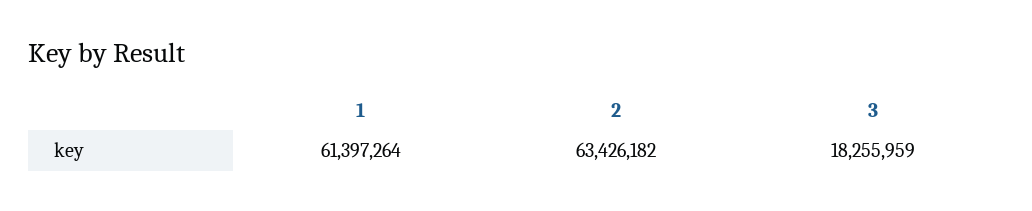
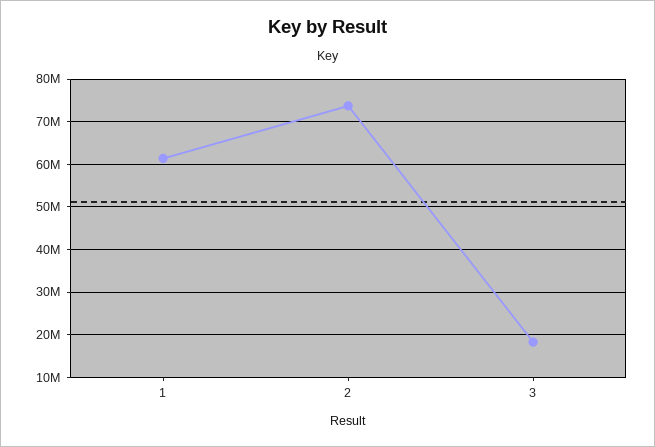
  {
    "1": 61397264,
-   "2": 63426182,
+   "2": 74000000,
    "3": 18255959
  }

